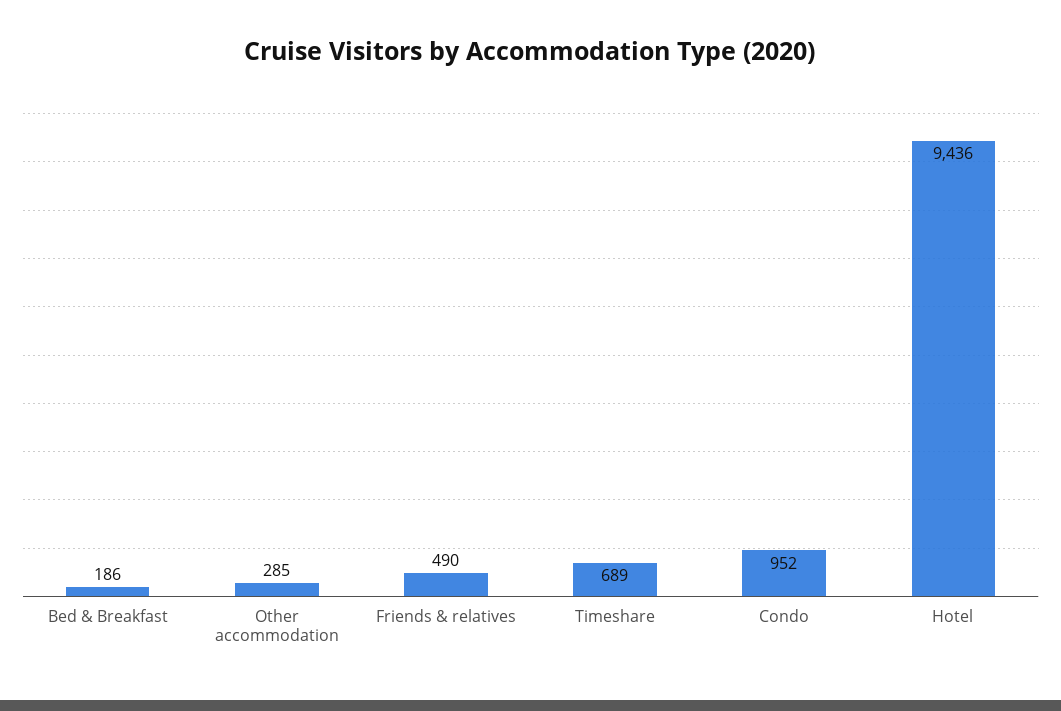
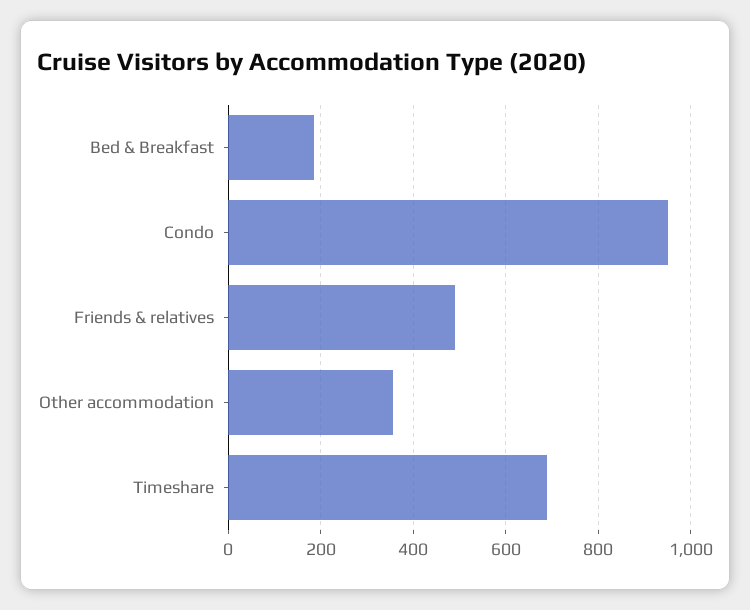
  {
    "Bed & Breakfast": 186,
-   "Other accommodation": 285,
+   "Other accommodation": 360,
    "Friends & relatives": 490,
    "Timeshare": 689,
-   "Condo": 952,
+   "Condo": 952
-   "Hotel": 9436
  }

